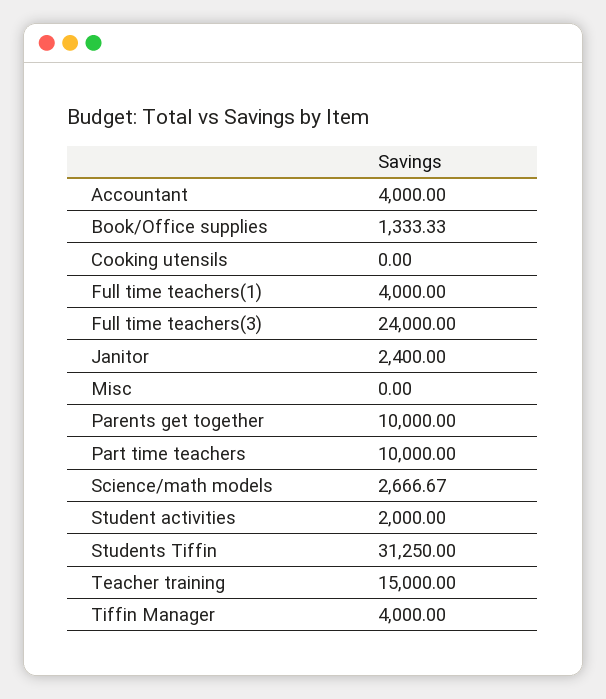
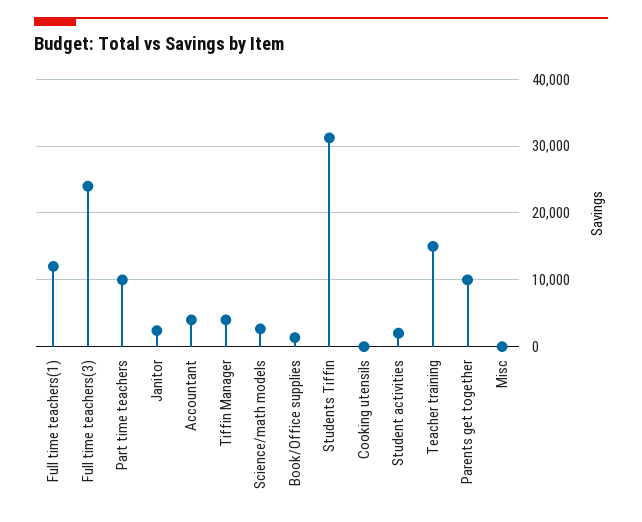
  {
    "Accountant": 4000,
    "Book/Office supplies": 1333.33,
    "Cooking utensils": 0,
-   "Full time teachers(1)": 4000,
+   "Full time teachers(1)": 12000,
    "Full time teachers(3)": 24000,
    "Janitor": 2400,
    "Misc": 0,
    "Parents get together": 10000,
    "Part time teachers": 10000,
    "Science/math models": 2666.67,
    "Student activities": 2000,
    "Students Tiffin": 31250,
    "Teacher training": 15000,
    "Tiffin Manager": 4000
  }

